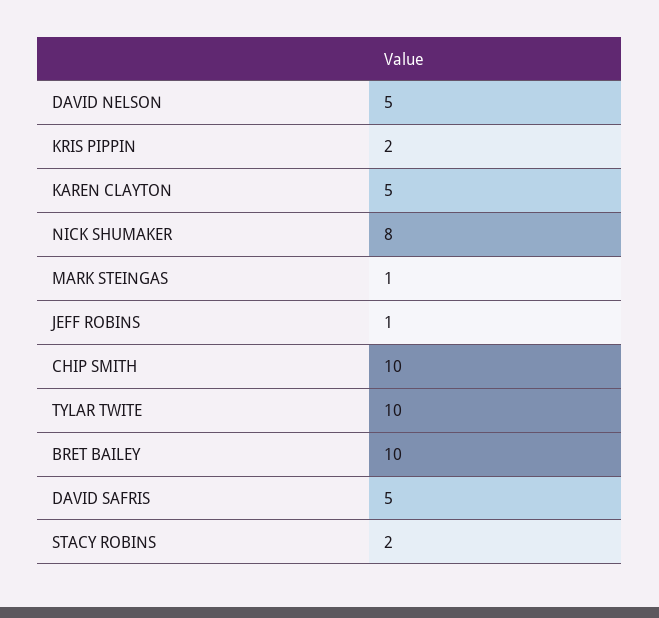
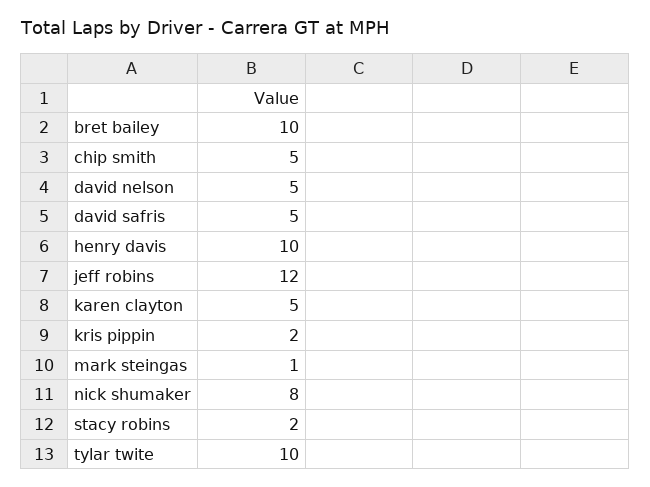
  {
    "DAVID NELSON": 5,
    "KRIS PIPPIN": 2,
    "KAREN CLAYTON": 5,
    "NICK SHUMAKER": 8,
    "MARK STEINGAS": 1,
-   "JEFF ROBINS": 1,
+   "JEFF ROBINS": 12,
-   "CHIP SMITH": 10,
+   "CHIP SMITH": 5,
    "TYLAR TWITE": 10,
    "BRET BAILEY": 10,
    "DAVID SAFRIS": 5,
-   "STACY ROBINS": 2
+   "STACY ROBINS": 2,
+   "henry davis": 10
  }

